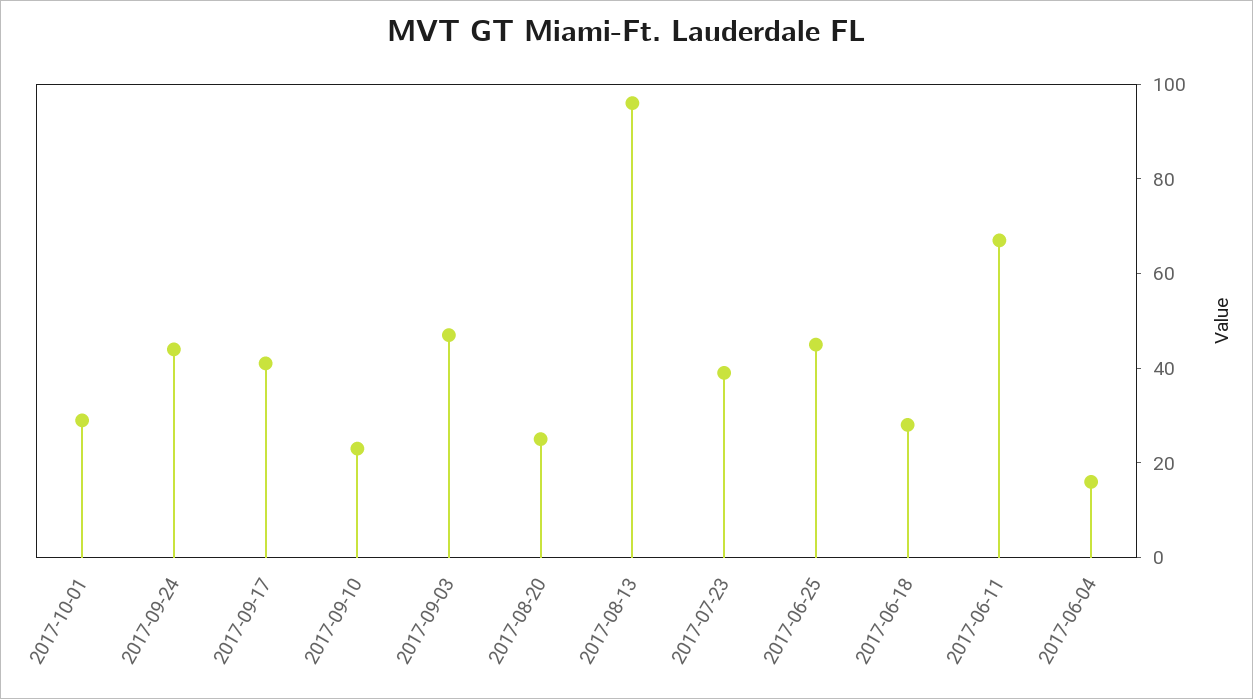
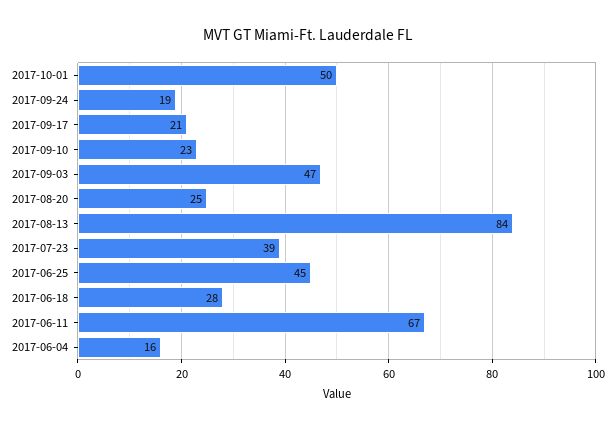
  {
-   "2017-10-01": 30,
+   "2017-10-01": 50,
-   "2017-09-24": 45,
+   "2017-09-24": 19,
-   "2017-09-17": 40,
+   "2017-09-17": 21,
    "2017-09-10": 23,
    "2017-09-03": 47,
    "2017-08-20": 25,
-   "2017-08-13": 95,
+   "2017-08-13": 84,
    "2017-07-23": 39,
    "2017-06-25": 45,
    "2017-06-18": 28,
    "2017-06-11": 67,
    "2017-06-04": 16
  }

